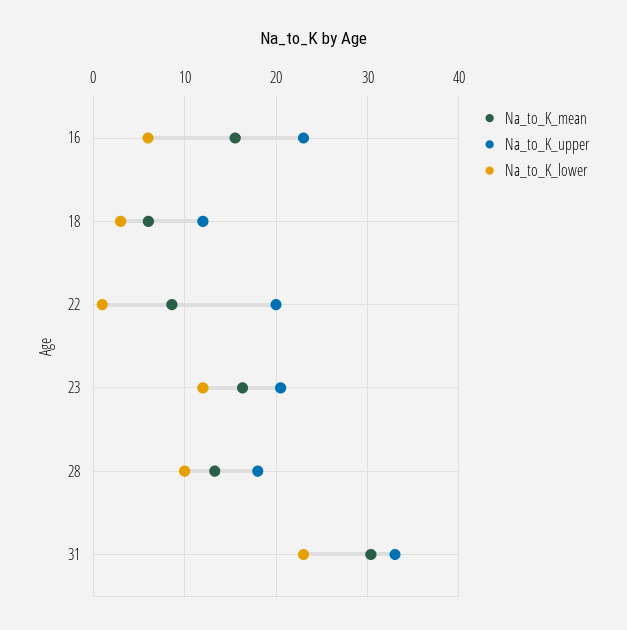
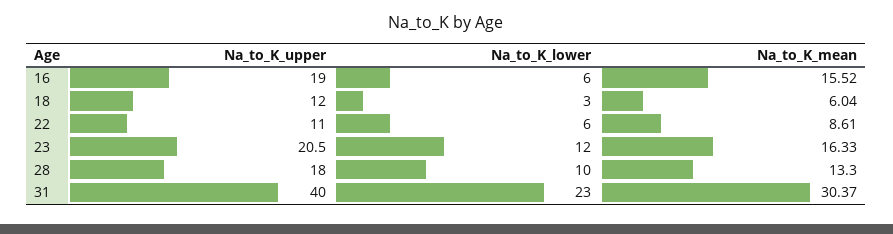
  {
    "Na_to_K_mean": {
      "16": 15.52,
      "18": 6.04,
      "22": 8.61,
      "23": 16.33,
      "28": 13.3,
      "31": 30.37
    },
    "Na_to_K_upper": {
-     "16": 23,
+     "16": 19,
      "18": 12,
-     "22": 20,
+     "22": 11,
      "23": 20.5,
      "28": 18,
-     "31": 33
+     "31": 40
    },
    "Na_to_K_lower": {
      "16": 6,
      "18": 3,
-     "22": 1,
+     "22": 6,
      "23": 12,
      "28": 10,
      "31": 23
    }
  }

